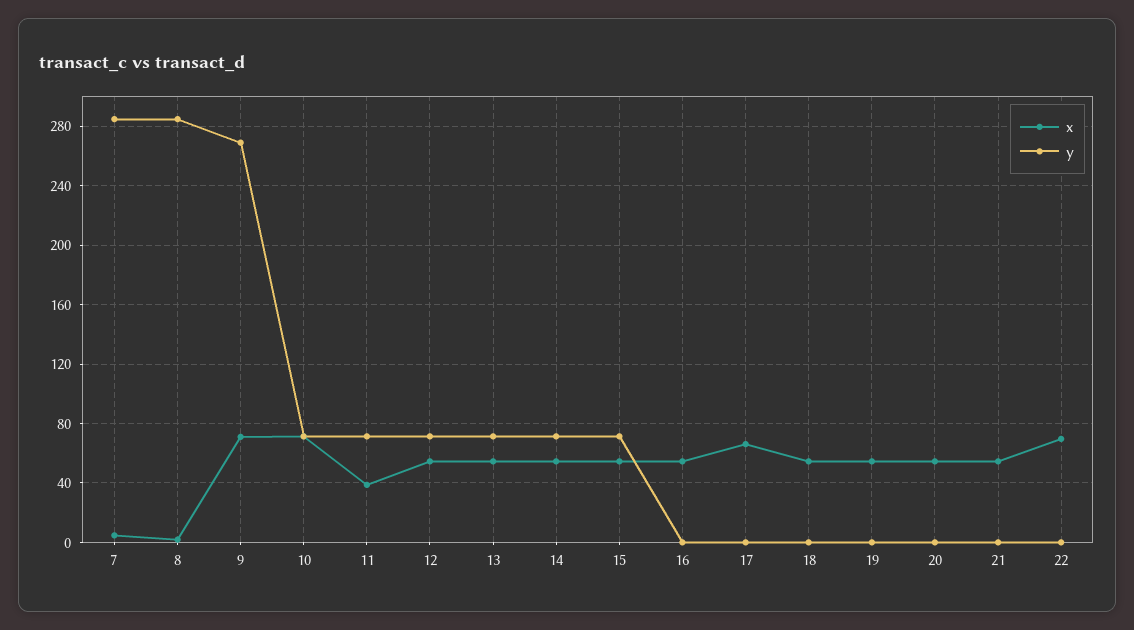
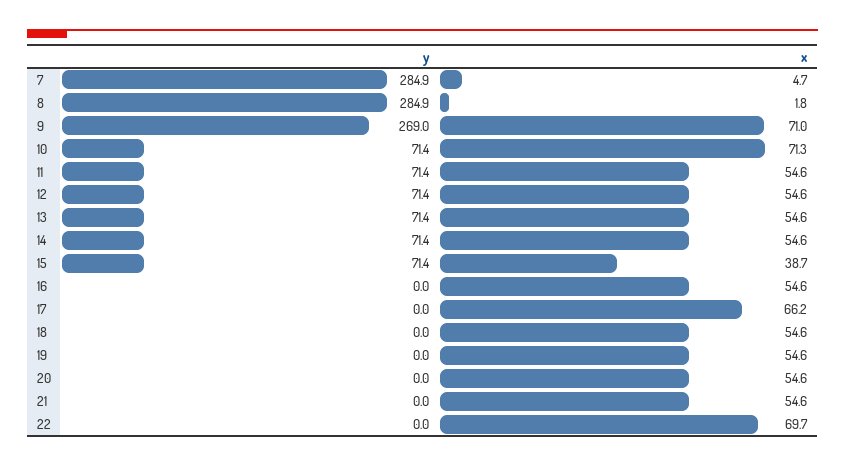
  {
    "x": {
      "7": 4.7,
      "8": 1.8,
      "9": 71,
      "10": 71.3,
-     "11": 40,
+     "11": 54.6,
      "12": 54.6,
      "13": 54.6,
      "14": 54.6,
-     "15": 55,
+     "15": 38.7,
      "16": 54.6,
      "17": 66.2,
      "18": 54.6,
      "19": 54.6,
      "20": 54.6,
      "21": 54.6,
      "22": 69.7
    },
    "y": {
      "7": 284.9,
      "8": 284.9,
      "9": 269,
      "10": 71.4,
      "11": 71.4,
      "12": 71.4,
      "13": 71.4,
      "14": 71.4,
      "15": 71.4,
      "16": 0,
      "17": 0,
      "18": 0,
      "19": 0,
      "20": 0,
      "21": 0,
      "22": 0
    }
  }

